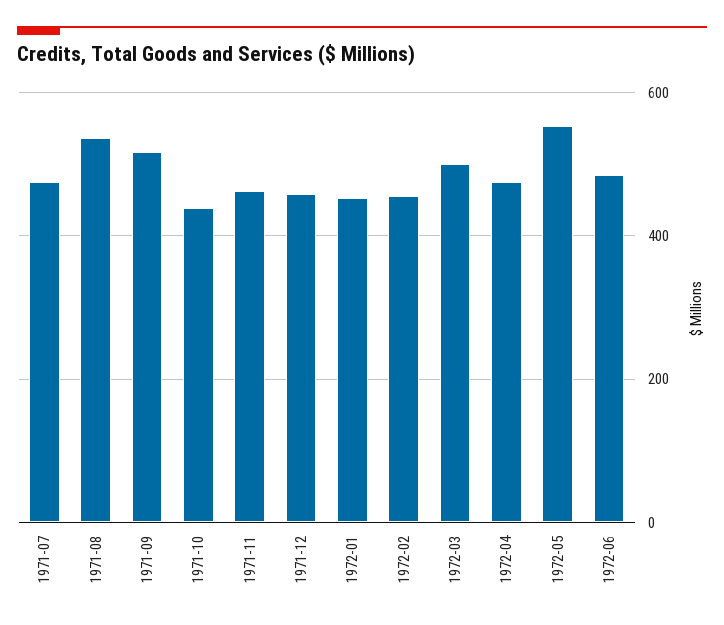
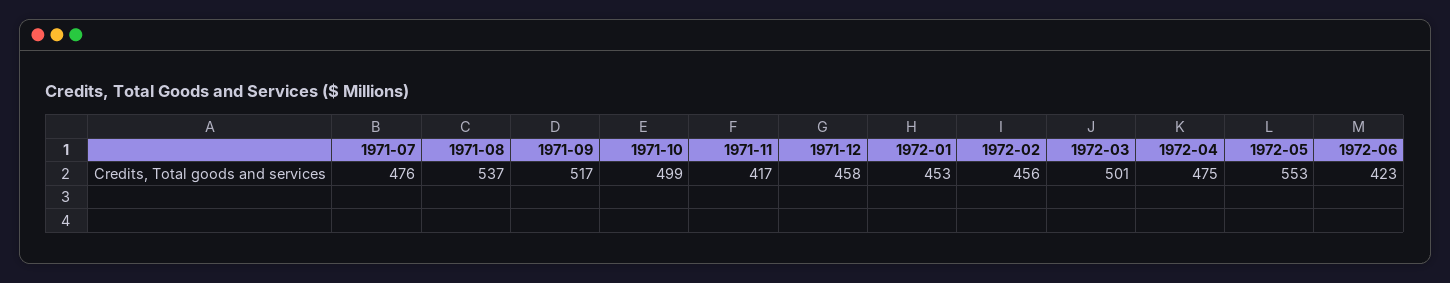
  {
    "1971-07": 476,
    "1971-08": 537,
    "1971-09": 517,
-   "1971-10": 440,
+   "1971-10": 499,
-   "1971-11": 460,
+   "1971-11": 417,
    "1971-12": 458,
    "1972-01": 453,
    "1972-02": 456,
    "1972-03": 501,
    "1972-04": 475,
    "1972-05": 553,
-   "1972-06": 480
+   "1972-06": 423
  }

